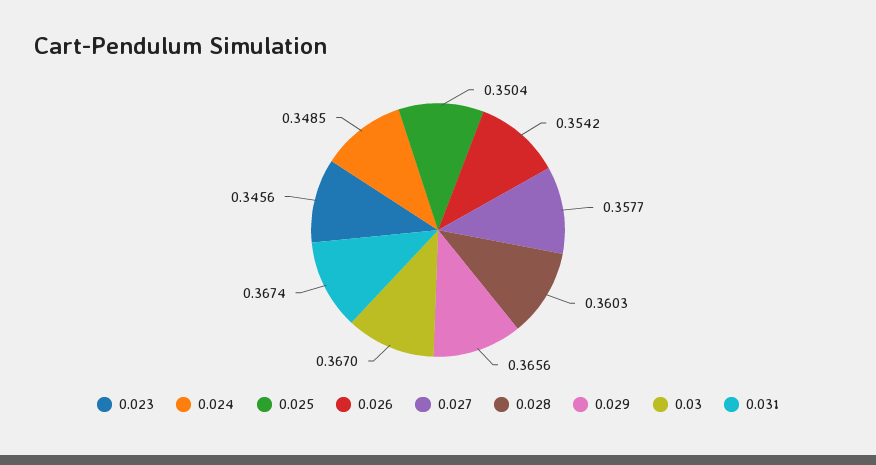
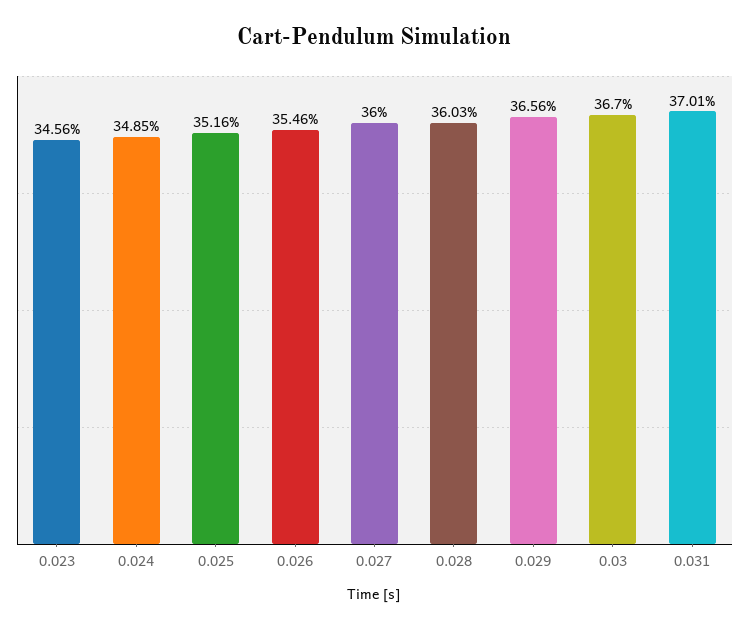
  {
    "0.023": 0.3456,
    "0.024": 0.3485,
-   "0.025": 0.3504,
+   "0.025": 0.3516,
-   "0.026": 0.3542,
+   "0.026": 0.3546,
-   "0.027": 0.3577,
+   "0.027": 0.36,
    "0.028": 0.3603,
    "0.029": 0.3656,
    "0.03": 0.367,
-   "0.031": 0.3674
+   "0.031": 0.3701
  }

